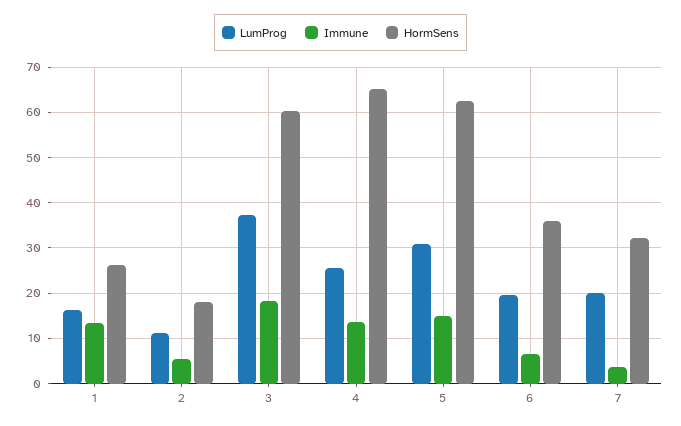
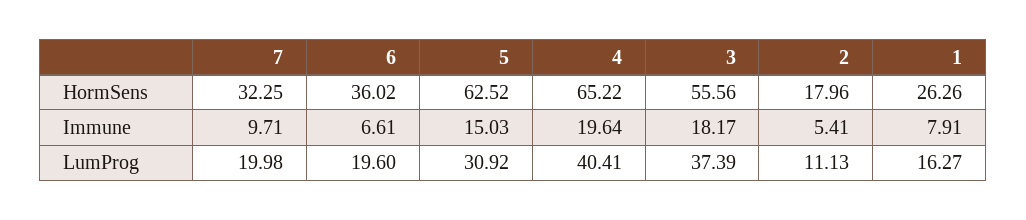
  {
    "LumProg": {
      "1": 16.27,
      "2": 11.13,
      "3": 37.39,
-     "4": 26,
+     "4": 40.41,
      "5": 30.92,
      "6": 19.6,
      "7": 19.98
    },
    "Immune": {
-     "1": 14,
+     "1": 7.91,
      "2": 5.41,
      "3": 18.17,
-     "4": 14,
+     "4": 19.64,
      "5": 15.03,
      "6": 6.61,
-     "7": 4
+     "7": 9.71
    },
    "HormSens": {
      "1": 26.26,
      "2": 17.96,
-     "3": 60,
+     "3": 55.56,
      "4": 65.22,
      "5": 62.52,
      "6": 36.02,
      "7": 32.25
    }
  }

